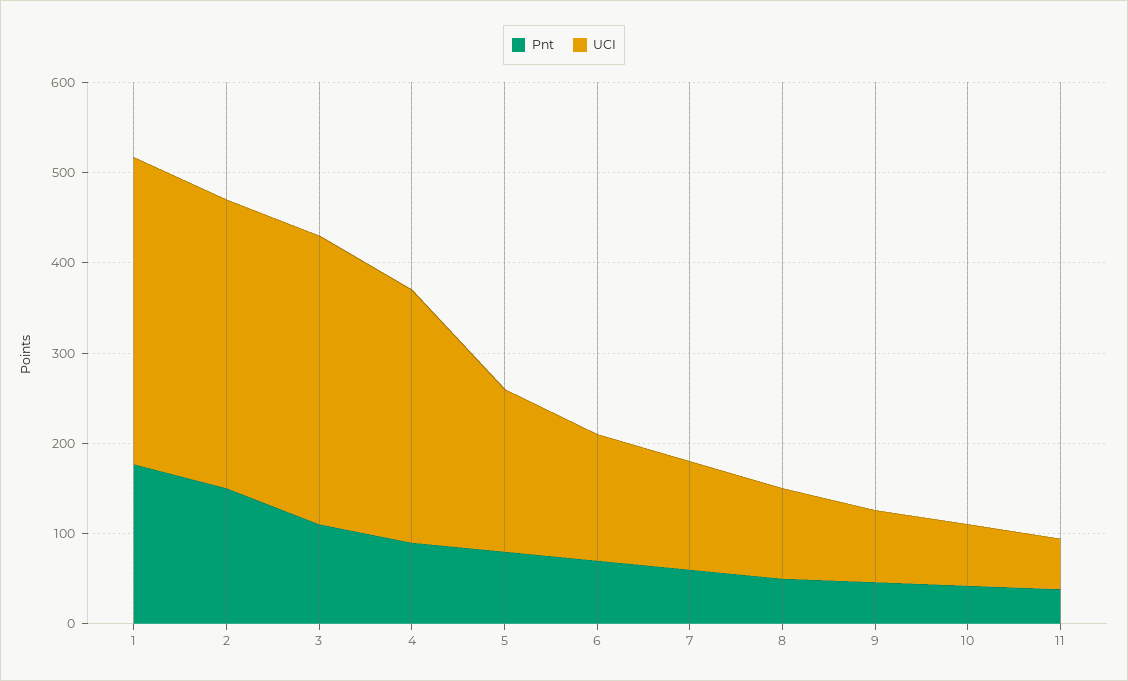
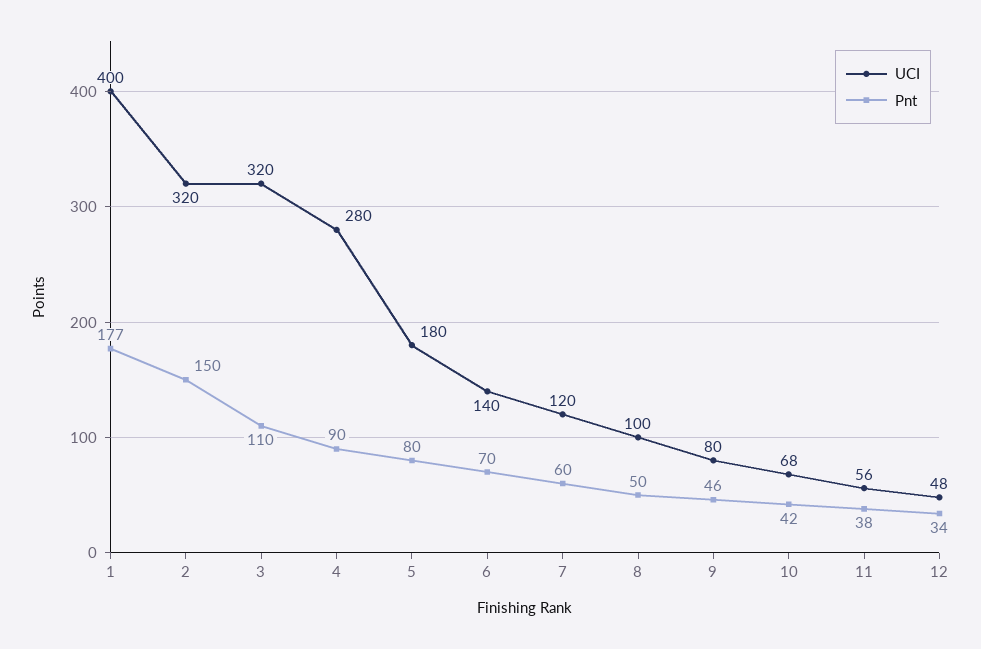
  {
    "Pnt": {
      "1": 177,
      "2": 150,
      "3": 110,
      "4": 90,
      "5": 80,
      "6": 70,
      "7": 60,
      "8": 50,
      "9": 46,
      "10": 42,
-     "11": 38
+     "11": 38,
+     "12": 34
    },
    "UCI": {
-     "1": 340,
+     "1": 400,
      "2": 320,
      "3": 320,
      "4": 280,
      "5": 180,
      "6": 140,
      "7": 120,
      "8": 100,
      "9": 80,
      "10": 68,
-     "11": 56
+     "11": 56,
+     "12": 48
    }
  }

